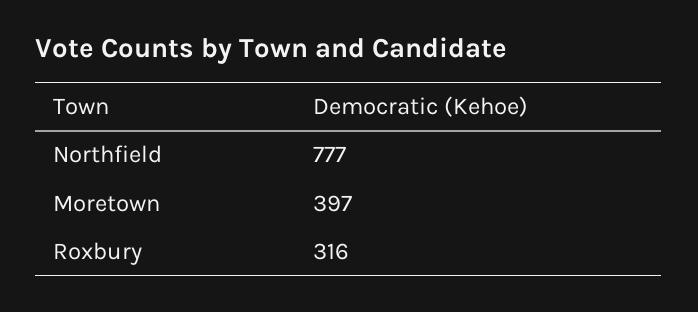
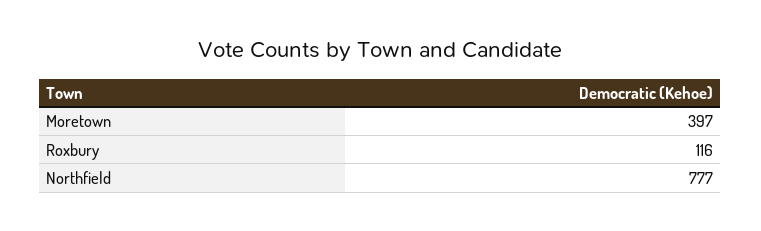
  {
    "Northfield": 777,
    "Moretown": 397,
-   "Roxbury": 316
+   "Roxbury": 116
  }

